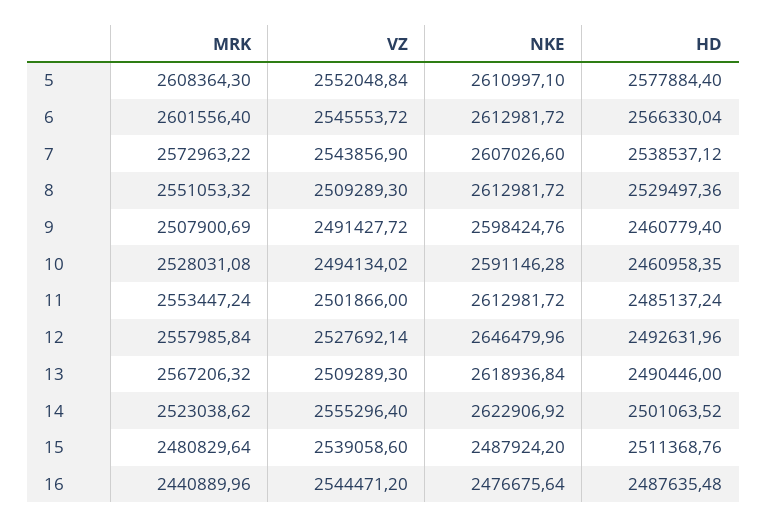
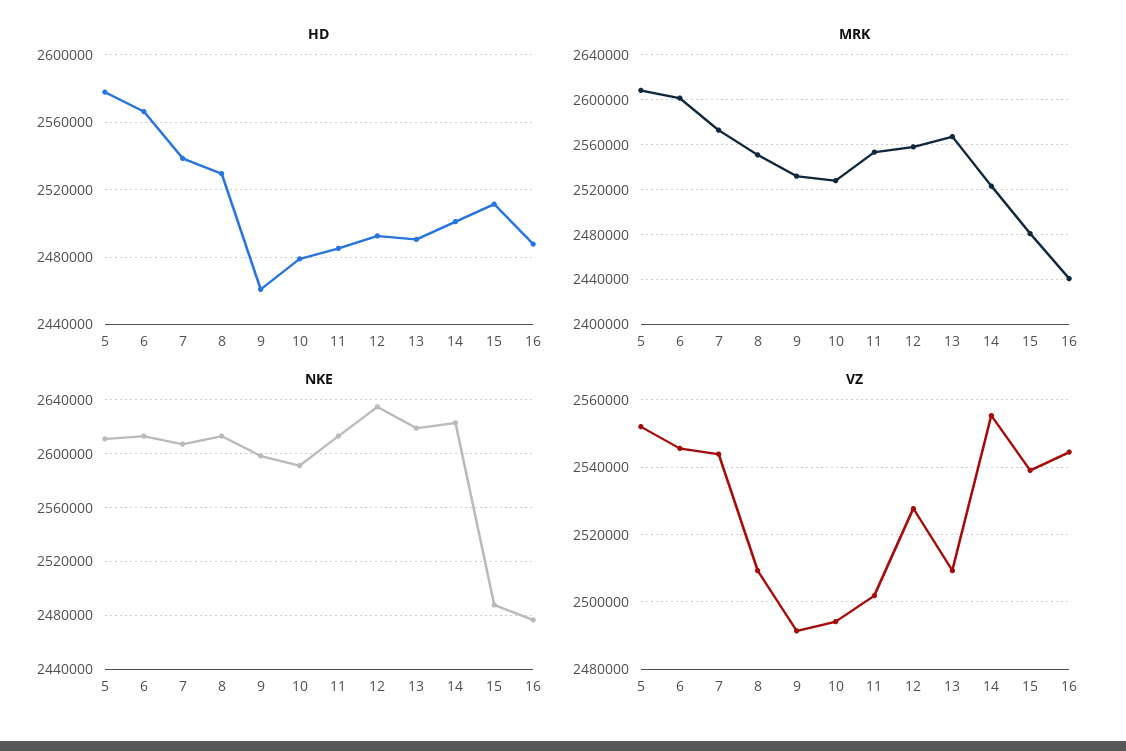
  {
    "MRK": {
      "5": 2608364.3,
      "6": 2601556.4,
      "7": 2572963.22,
      "8": 2551053.32,
-     "9": 2507900.69,
+     "9": 2530000,
      "10": 2528031.08,
      "11": 2553447.24,
      "12": 2557985.84,
      "13": 2567206.32,
      "14": 2523038.62,
      "15": 2480829.64,
      "16": 2440889.96
    },
    "VZ": {
      "5": 2552048.84,
      "6": 2545553.72,
      "7": 2543856.9,
      "8": 2509289.3,
      "9": 2491427.72,
      "10": 2494134.02,
      "11": 2501866,
      "12": 2527692.14,
      "13": 2509289.3,
      "14": 2555296.4,
      "15": 2539058.6,
      "16": 2544471.2
    },
    "NKE": {
      "5": 2610997.1,
      "6": 2612981.72,
      "7": 2607026.6,
      "8": 2612981.72,
      "9": 2598424.76,
      "10": 2591146.28,
      "11": 2612981.72,
-     "12": 2646479.96,
+     "12": 2635000,
      "13": 2618936.84,
      "14": 2622906.92,
      "15": 2487924.2,
      "16": 2476675.64
    },
    "HD": {
      "5": 2577884.4,
      "6": 2566330.04,
      "7": 2538537.12,
      "8": 2529497.36,
      "9": 2460779.4,
-     "10": 2460958.35,
+     "10": 2480000,
      "11": 2485137.24,
      "12": 2492631.96,
      "13": 2490446,
      "14": 2501063.52,
      "15": 2511368.76,
      "16": 2487635.48
    }
  }

